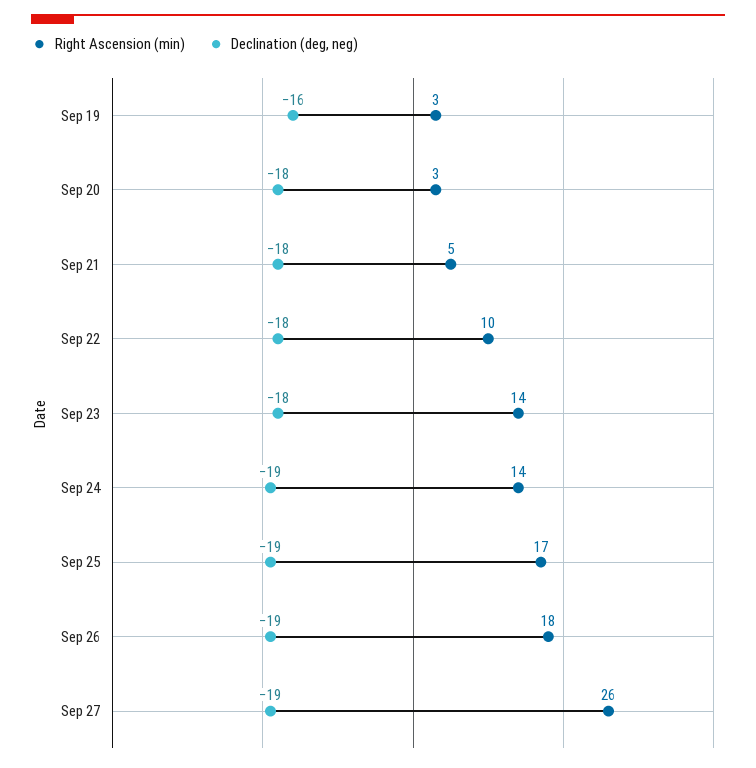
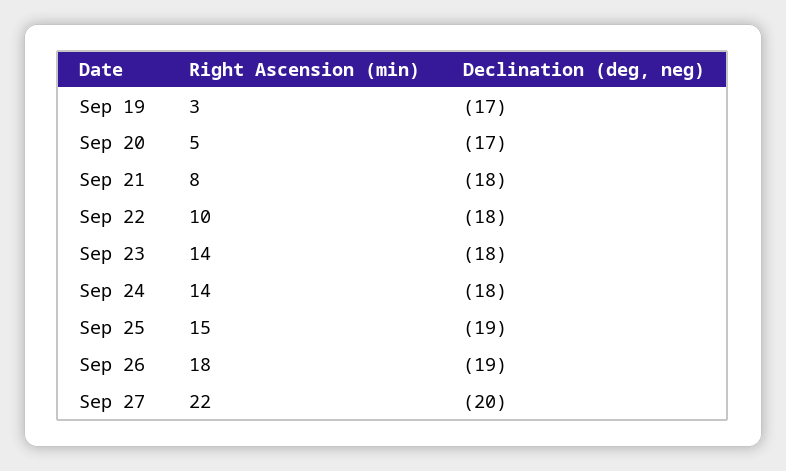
  {
    "Right Ascension (min)": {
      "Sep 19": 3,
-     "Sep 20": 3,
+     "Sep 20": 5,
-     "Sep 21": 5,
+     "Sep 21": 8,
      "Sep 22": 10,
      "Sep 23": 14,
      "Sep 24": 14,
-     "Sep 25": 17,
+     "Sep 25": 15,
      "Sep 26": 18,
-     "Sep 27": 26
+     "Sep 27": 22
    },
    "Declination (deg, neg)": {
-     "Sep 19": -16,
+     "Sep 19": -17,
-     "Sep 20": -18,
+     "Sep 20": -17,
      "Sep 21": -18,
      "Sep 22": -18,
      "Sep 23": -18,
-     "Sep 24": -19,
+     "Sep 24": -18,
      "Sep 25": -19,
      "Sep 26": -19,
-     "Sep 27": -19
+     "Sep 27": -20
    }
  }

